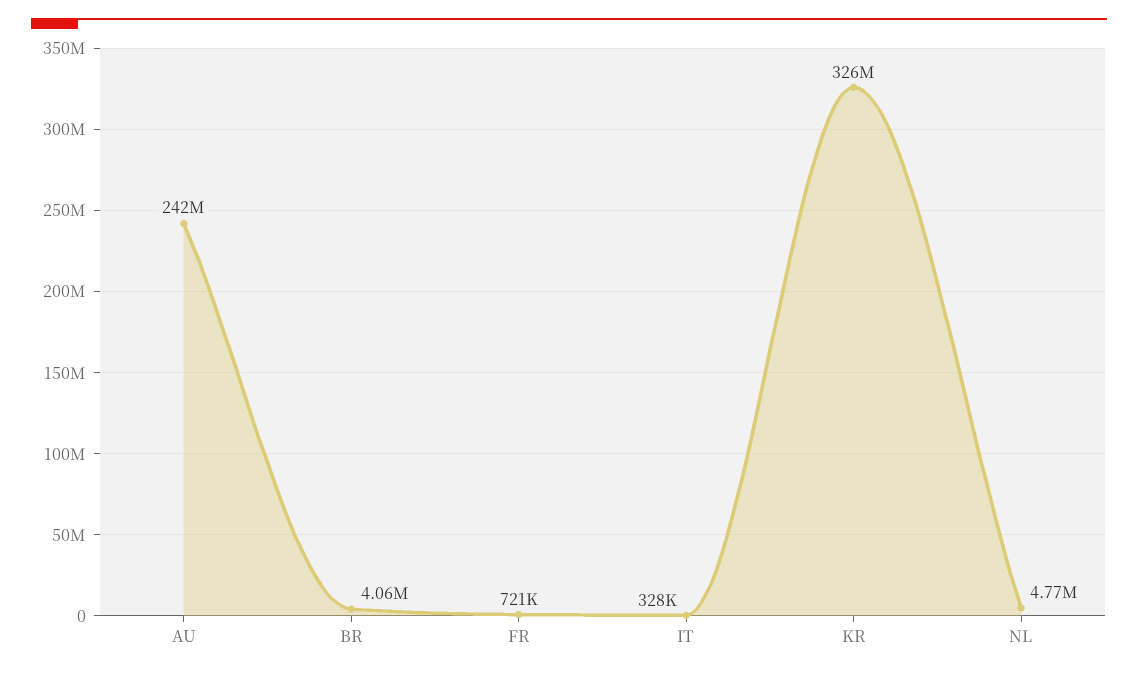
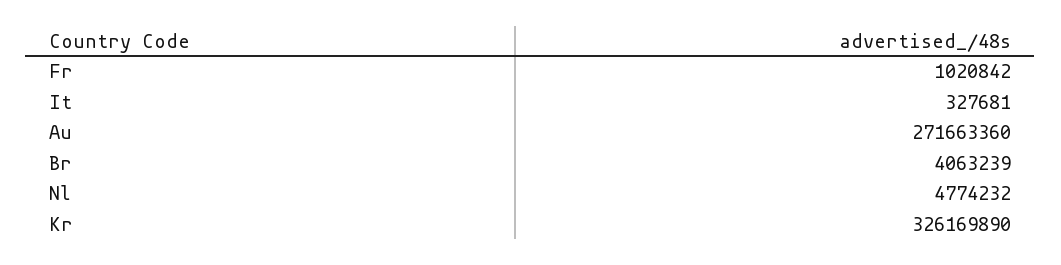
  {
-   "AU": 242000000,
+   "AU": 271663360,
    "BR": 4063239,
-   "FR": 721000,
+   "FR": 1020842,
    "IT": 327681,
    "KR": 326169890,
    "NL": 4774232
  }

